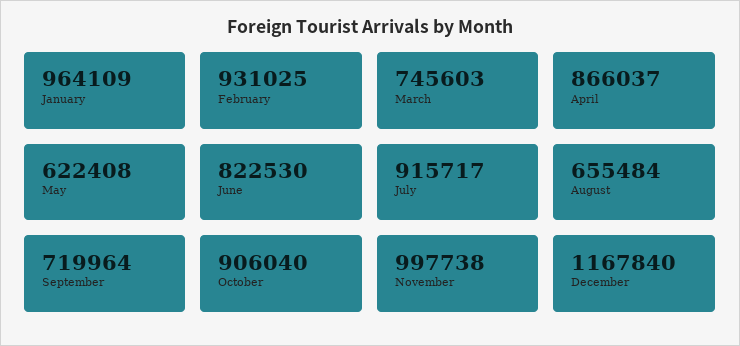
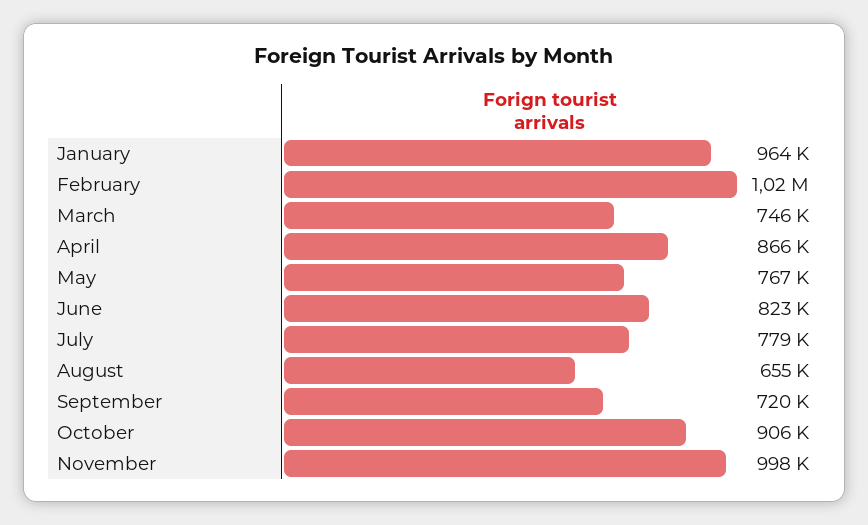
  {
    "January": 964109,
-   "February": 931025,
+   "February": 1020000,
    "March": 745603,
    "April": 866037,
-   "May": 622408,
+   "May": 767000,
    "June": 822530,
-   "July": 915717,
+   "July": 779000,
    "August": 655484,
    "September": 719964,
    "October": 906040,
-   "November": 997738,
+   "November": 997738
-   "December": 1167840
  }

